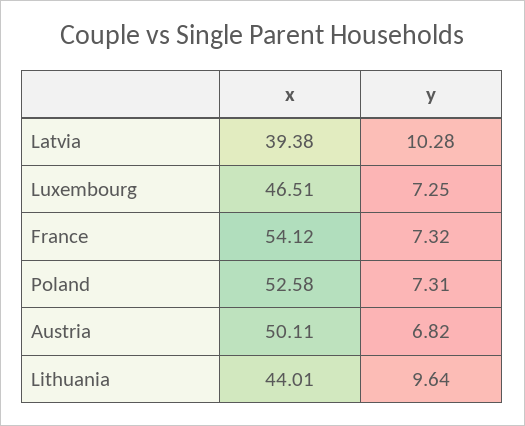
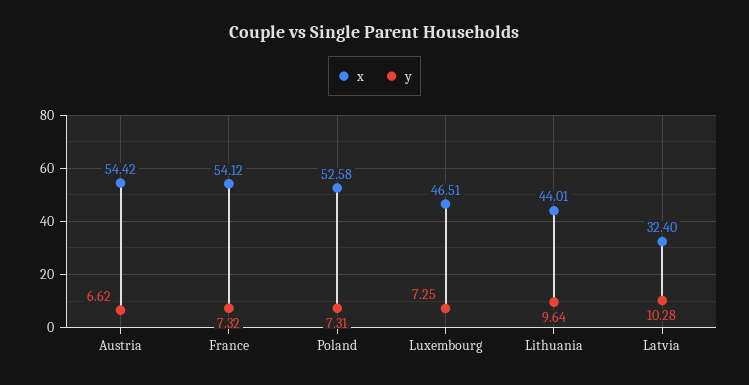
  {
    "x": {
-     "Latvia": 39.38,
+     "Latvia": 32.4,
      "Luxembourg": 46.51,
      "France": 54.12,
      "Poland": 52.58,
-     "Austria": 50.11,
+     "Austria": 54.42,
      "Lithuania": 44.01
    },
    "y": {
      "Latvia": 10.28,
      "Luxembourg": 7.25,
      "France": 7.32,
      "Poland": 7.31,
-     "Austria": 6.82,
+     "Austria": 6.62,
      "Lithuania": 9.64
    }
  }

